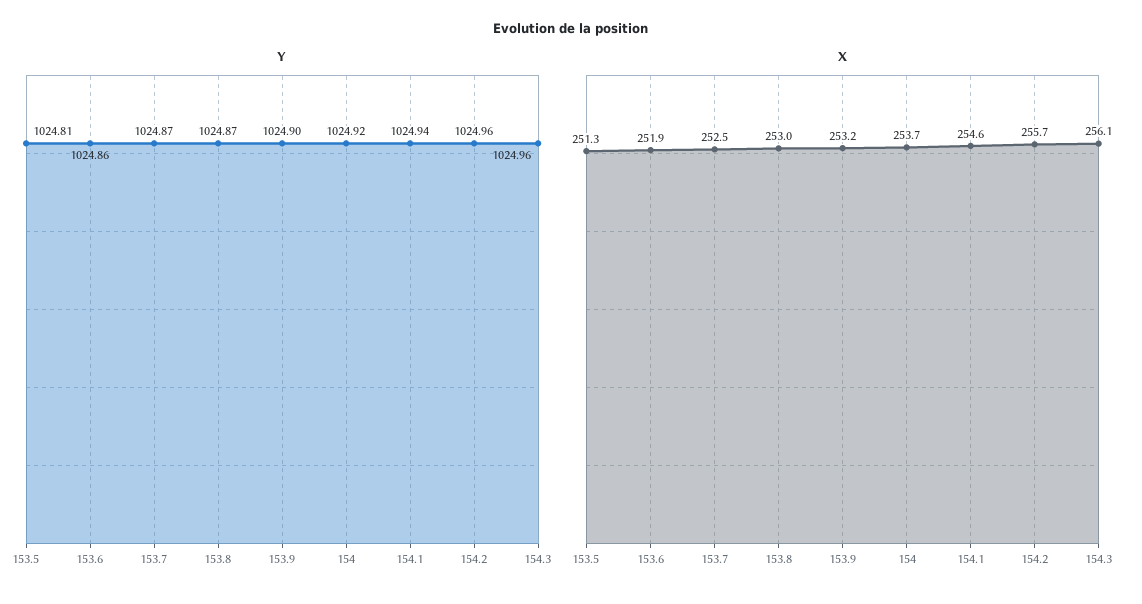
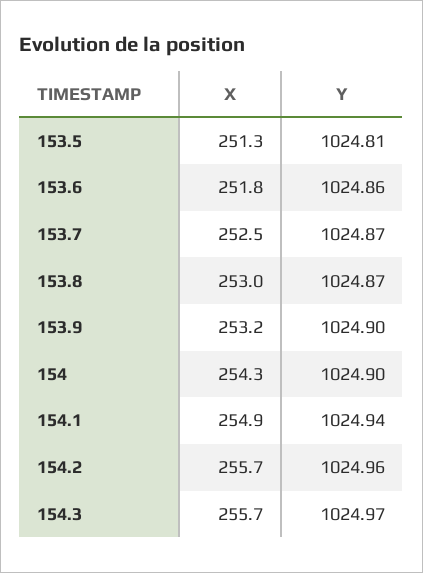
  {
    "Y": {
      "153.5": 1024.81,
      "153.6": 1024.86,
      "153.7": 1024.87,
      "153.8": 1024.87,
      "153.9": 1024.9,
-     "154": 1024.92,
+     "154": 1024.9,
      "154.1": 1024.94,
      "154.2": 1024.96,
-     "154.3": 1024.96
+     "154.3": 1024.97
    },
    "X": {
      "153.5": 251.3,
-     "153.6": 251.9,
+     "153.6": 251.8,
      "153.7": 252.5,
      "153.8": 253,
      "153.9": 253.2,
-     "154": 253.7,
+     "154": 254.3,
-     "154.1": 254.6,
+     "154.1": 254.9,
      "154.2": 255.7,
-     "154.3": 256.1
+     "154.3": 255.7
    }
  }

